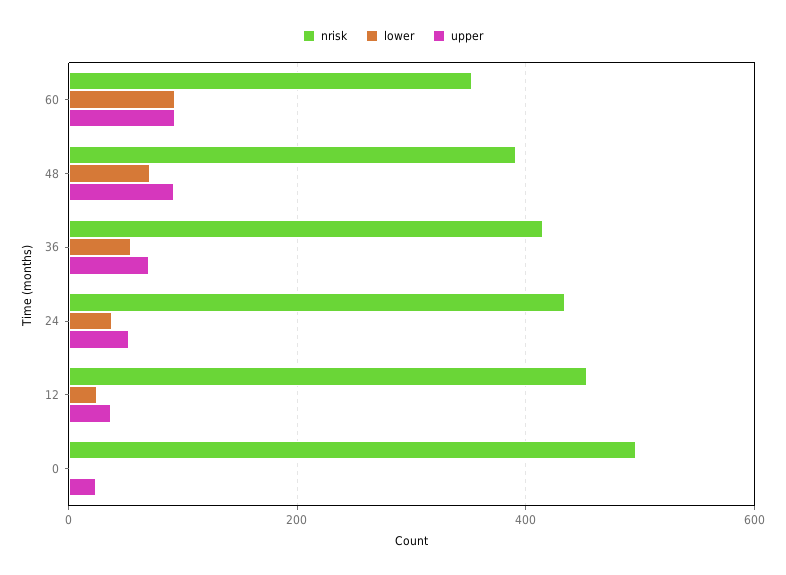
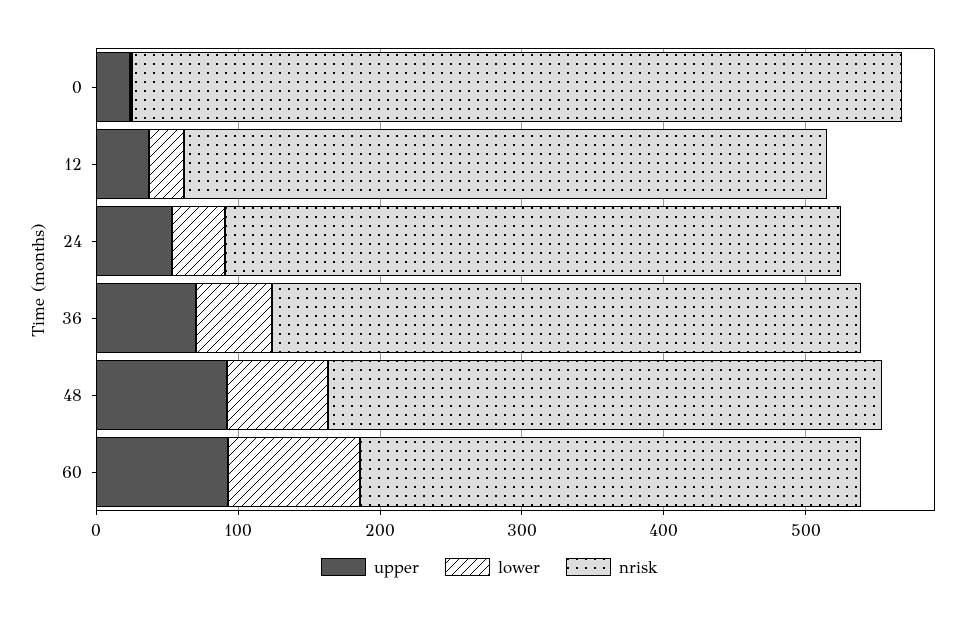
  {
    "nrisk": {
      "60": 360,
      "48": 400,
      "36": 420,
      "24": 440,
      "12": 460,
-     "0": 500
+     "0": 540
    },
    "lower": {
      "60": 100,
      "48": 80,
      "36": 60,
      "24": 40,
      "12": 20,
      "0": 0
    },
    "upper": {
      "60": 100,
      "48": 100,
      "36": 80,
      "24": 60,
      "12": 40,
      "0": 20
    }
  }

